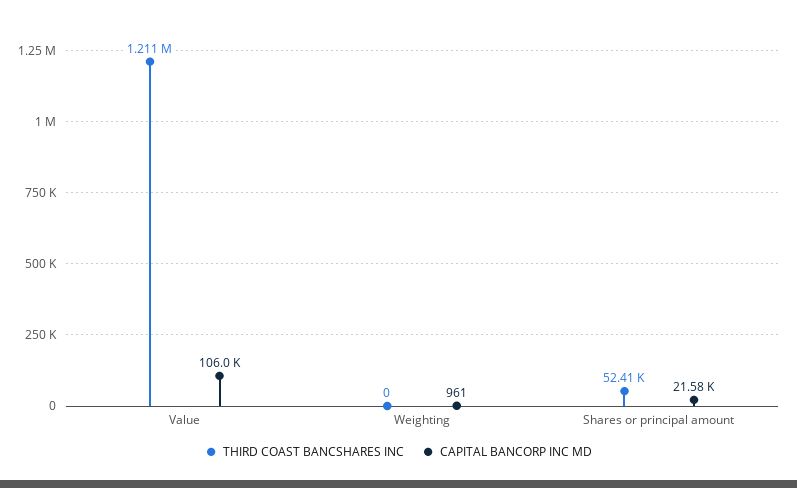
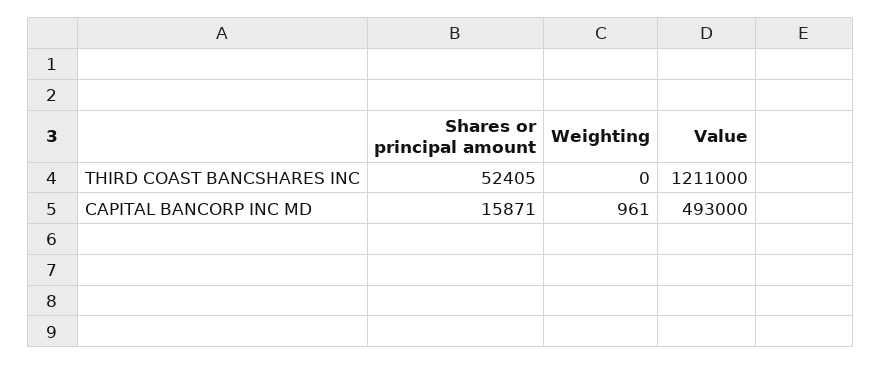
  {
    "THIRD COAST BANCSHARES INC": {
      "Value": 1211000,
      "Weighting": 0,
      "Shares or principal amount": 52405
    },
    "CAPITAL BANCORP INC MD": {
-     "Value": 106000,
+     "Value": 493000,
      "Weighting": 961,
-     "Shares or principal amount": 21580
+     "Shares or principal amount": 15871
    }
  }

